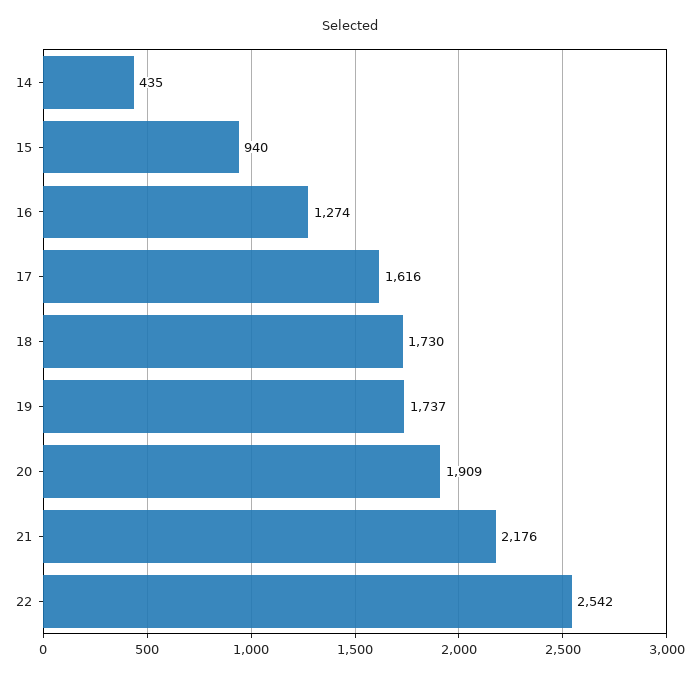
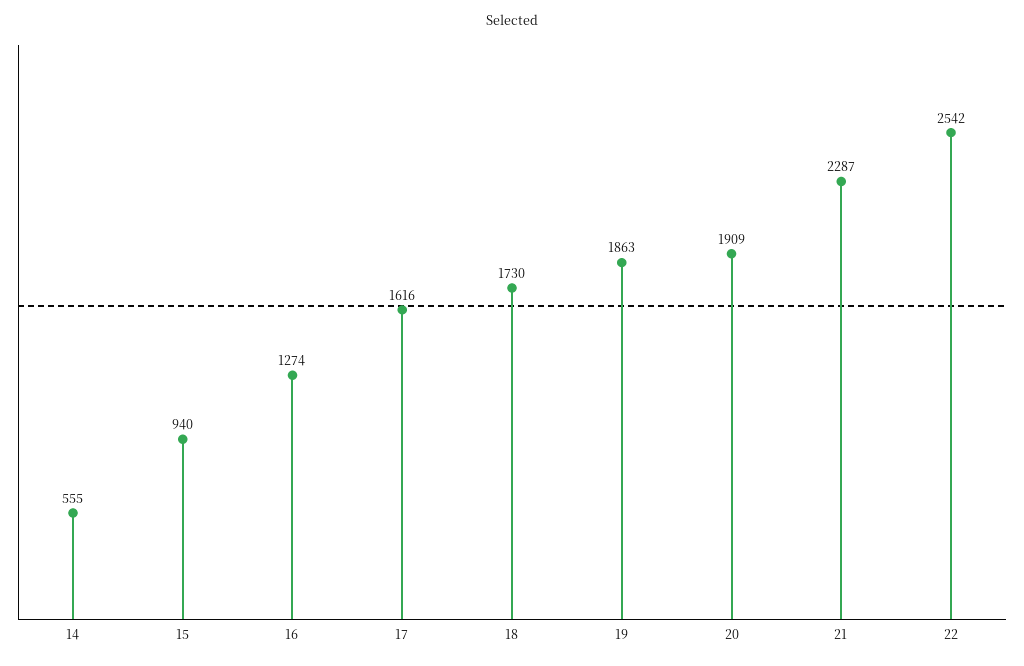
  {
-   "14": 435,
+   "14": 555,
    "15": 940,
    "16": 1274,
    "17": 1616,
    "18": 1730,
-   "19": 1737,
+   "19": 1863,
    "20": 1909,
-   "21": 2176,
+   "21": 2287,
    "22": 2542
  }

